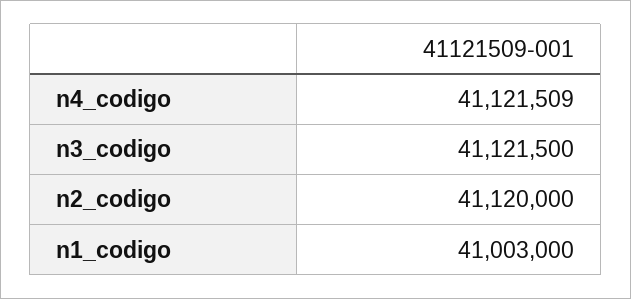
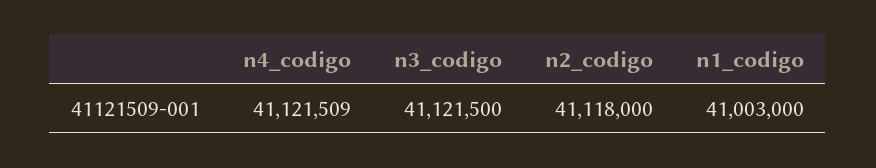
  {
    "n4_codigo": 41121509,
    "n3_codigo": 41121500,
-   "n2_codigo": 41120000,
+   "n2_codigo": 41118000,
    "n1_codigo": 41003000
  }

